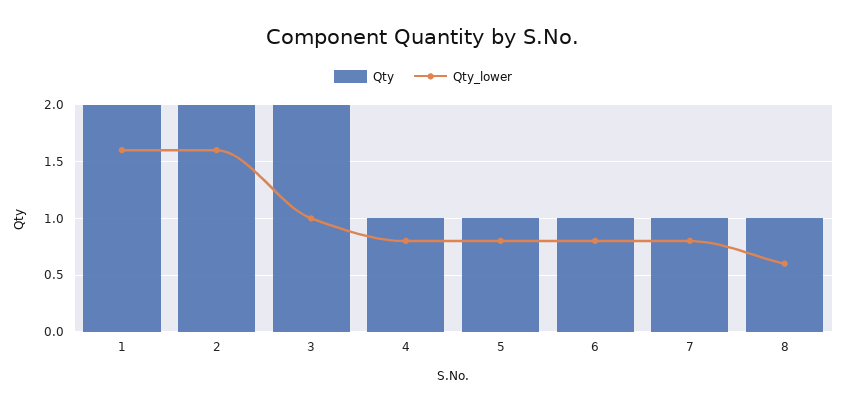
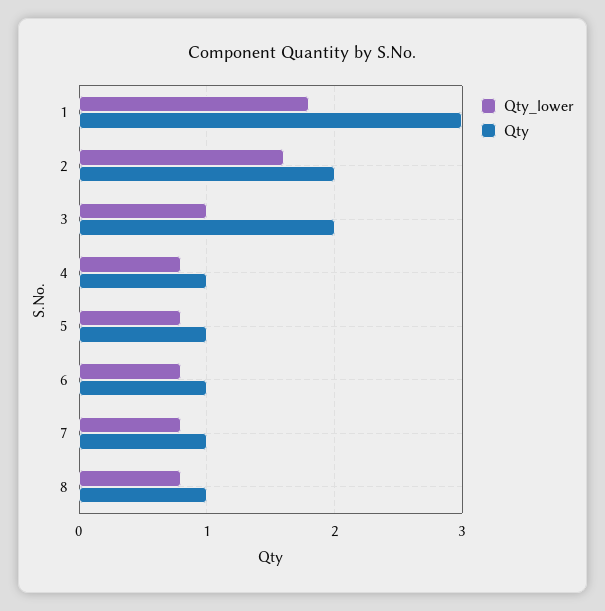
  {
    "Qty": {
-     "1": 2,
+     "1": 3,
      "2": 2,
      "3": 2,
      "4": 1,
      "5": 1,
      "6": 1,
      "7": 1,
      "8": 1
    },
    "Qty_lower": {
-     "1": 1.6,
+     "1": 1.8,
      "2": 1.6,
      "3": 1,
      "4": 0.8,
      "5": 0.8,
      "6": 0.8,
      "7": 0.8,
-     "8": 0.6
+     "8": 0.8
    }
  }

